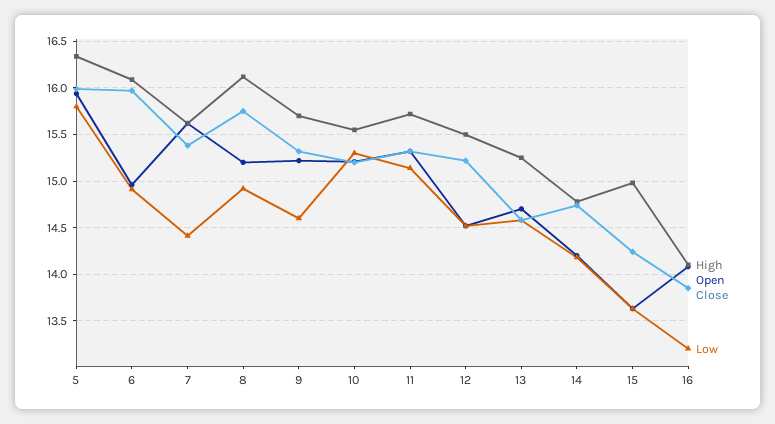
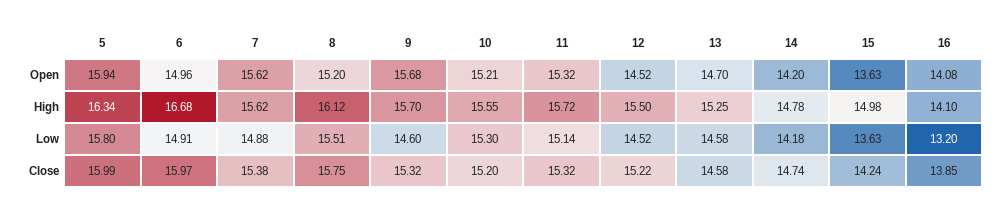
  {
    "High": {
      "5": 16.34,
-     "6": 16.1,
+     "6": 16.68,
      "7": 15.62,
      "8": 16.12,
      "9": 15.7,
      "10": 15.55,
      "11": 15.72,
      "12": 15.5,
      "13": 15.25,
      "14": 14.78,
      "15": 14.98,
      "16": 14.1
    },
    "Open": {
      "5": 15.94,
      "6": 14.96,
      "7": 15.62,
      "8": 15.2,
-     "9": 15.2,
+     "9": 15.68,
      "10": 15.21,
      "11": 15.32,
      "12": 14.52,
      "13": 14.7,
      "14": 14.2,
      "15": 13.63,
      "16": 14.08
    },
    "Close": {
      "5": 15.99,
      "6": 15.97,
      "7": 15.38,
      "8": 15.75,
      "9": 15.32,
      "10": 15.2,
      "11": 15.32,
      "12": 15.22,
      "13": 14.58,
      "14": 14.74,
      "15": 14.24,
      "16": 13.85
    },
    "Low": {
      "5": 15.8,
      "6": 14.91,
-     "7": 14.4,
+     "7": 14.88,
-     "8": 14.9,
+     "8": 15.51,
      "9": 14.6,
      "10": 15.3,
      "11": 15.14,
      "12": 14.52,
      "13": 14.58,
      "14": 14.18,
      "15": 13.63,
      "16": 13.2
    }
  }

